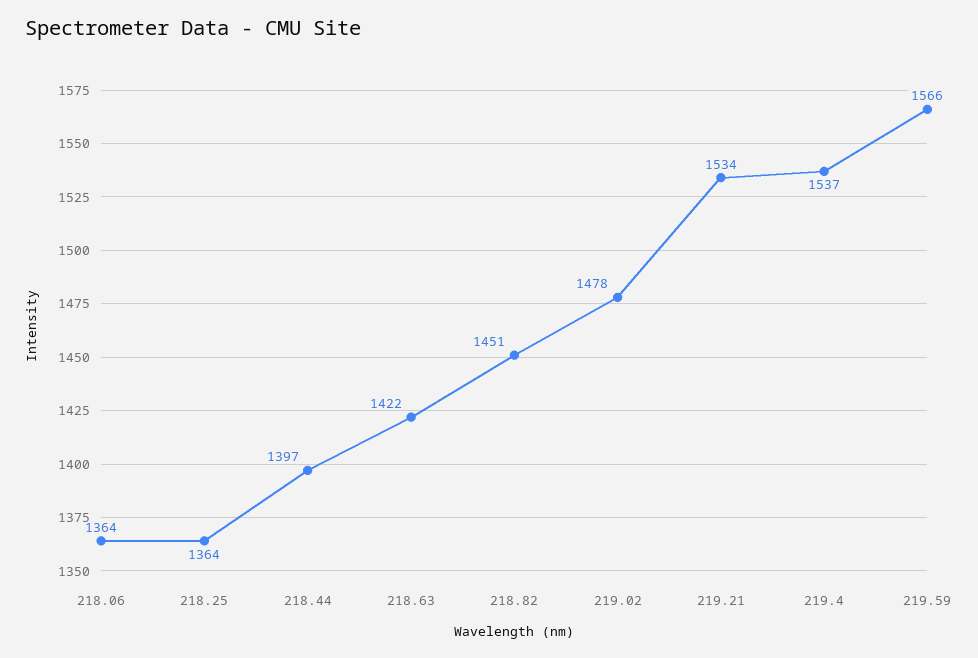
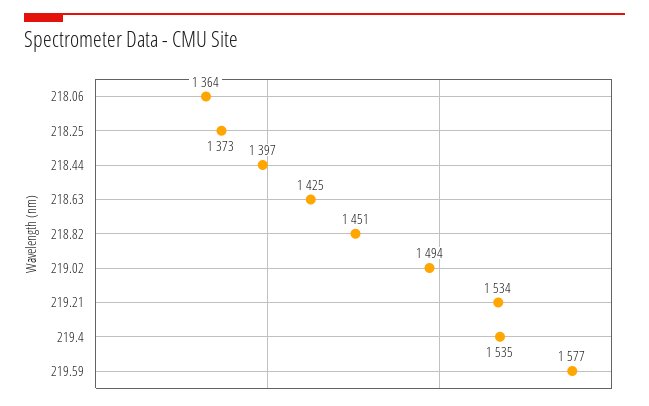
  {
    "218.06": 1364,
-   "218.25": 1364,
+   "218.25": 1373,
    "218.44": 1397,
-   "218.63": 1422,
+   "218.63": 1425,
    "218.82": 1451,
-   "219.02": 1478,
+   "219.02": 1494,
    "219.21": 1534,
-   "219.4": 1537,
+   "219.4": 1535,
-   "219.59": 1566
+   "219.59": 1577
  }

